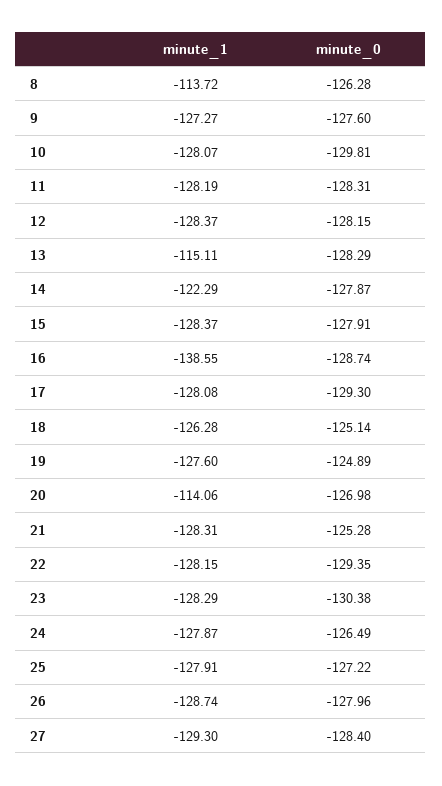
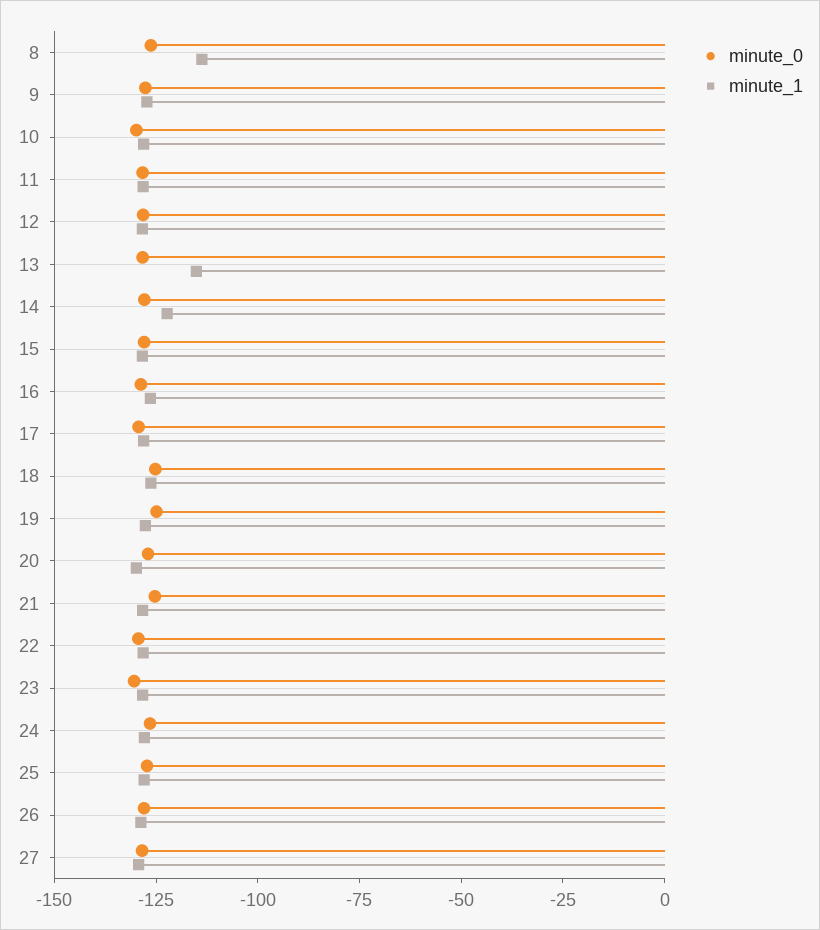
  {
    "minute_1": {
      "8": -113.72,
      "9": -127.27,
      "10": -128.07,
      "11": -128.19,
      "12": -128.37,
      "13": -115.11,
      "14": -122.29,
      "15": -128.37,
-     "16": -138.55,
+     "16": -125,
      "17": -128.08,
      "18": -126.28,
      "19": -127.6,
-     "20": -114.06,
+     "20": -130,
      "21": -128.31,
      "22": -128.15,
      "23": -128.29,
      "24": -127.87,
      "25": -127.91,
      "26": -128.74,
      "27": -129.3
    },
    "minute_0": {
      "8": -126.28,
      "9": -127.6,
      "10": -129.81,
      "11": -128.31,
      "12": -128.15,
      "13": -128.29,
      "14": -127.87,
      "15": -127.91,
      "16": -128.74,
      "17": -129.3,
      "18": -125.14,
      "19": -124.89,
      "20": -126.98,
      "21": -125.28,
      "22": -129.35,
      "23": -130.38,
      "24": -126.49,
      "25": -127.22,
      "26": -127.96,
      "27": -128.4
    }
  }

